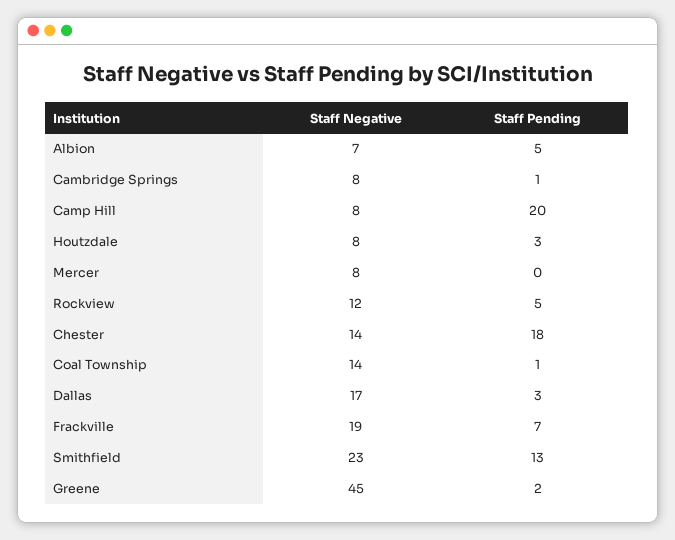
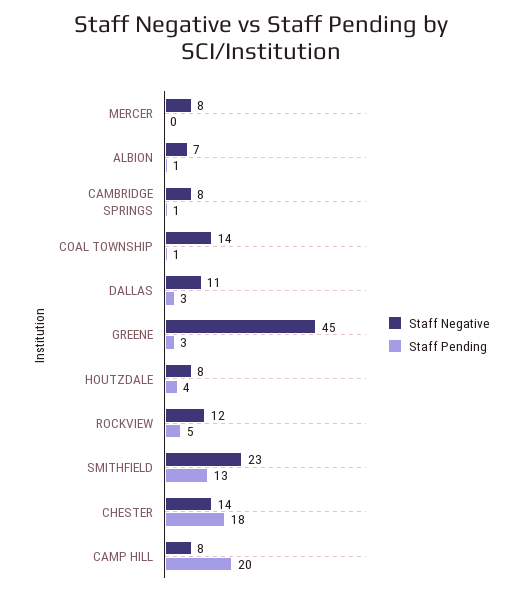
  {
    "Staff Negative": {
      "Albion": 7,
      "Cambridge Springs": 8,
      "Camp Hill": 8,
      "Houtzdale": 8,
      "Mercer": 8,
      "Rockview": 12,
      "Chester": 14,
      "Coal Township": 14,
-     "Dallas": 17,
+     "Dallas": 11,
-     "Frackville": 19,
      "Smithfield": 23,
      "Greene": 45
    },
    "Staff Pending": {
-     "Albion": 5,
+     "Albion": 1,
      "Cambridge Springs": 1,
      "Camp Hill": 20,
-     "Houtzdale": 3,
+     "Houtzdale": 4,
      "Mercer": 0,
      "Rockview": 5,
      "Chester": 18,
      "Coal Township": 1,
      "Dallas": 3,
-     "Frackville": 7,
      "Smithfield": 13,
-     "Greene": 2
+     "Greene": 3
    }
  }

